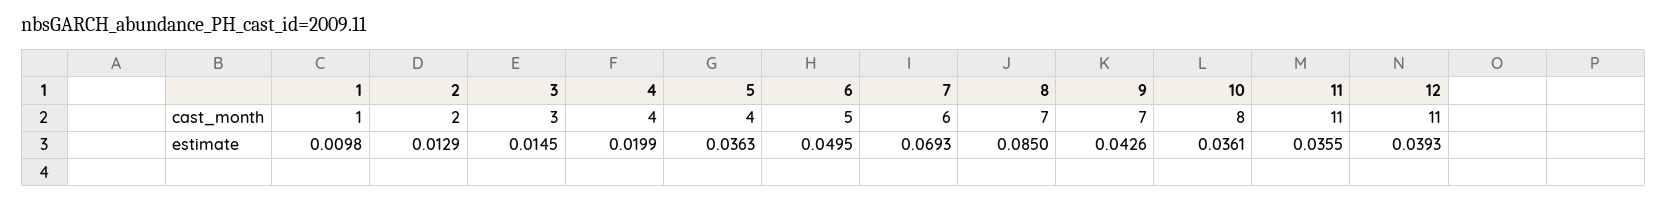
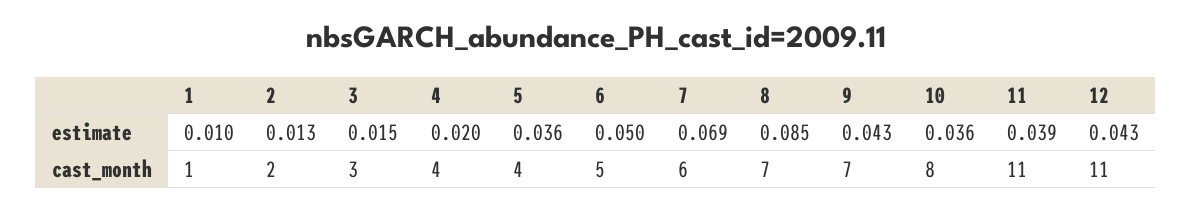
  {
    "1": {
      "cast_month": 1,
      "estimate": 0.0098
    },
    "2": {
      "cast_month": 2,
      "estimate": 0.0129
    },
    "3": {
      "cast_month": 3,
      "estimate": 0.0145
    },
    "4": {
      "cast_month": 4,
      "estimate": 0.0199
    },
    "5": {
      "cast_month": 4,
      "estimate": 0.0363
    },
    "6": {
      "cast_month": 5,
      "estimate": 0.0495
    },
    "7": {
      "cast_month": 6,
      "estimate": 0.0693
    },
    "8": {
      "cast_month": 7,
      "estimate": 0.085
    },
    "9": {
      "cast_month": 7,
      "estimate": 0.0426
    },
    "10": {
      "cast_month": 8,
      "estimate": 0.0361
    },
    "11": {
      "cast_month": 11,
-     "estimate": 0.0355
+     "estimate": 0.039
    },
    "12": {
      "cast_month": 11,
-     "estimate": 0.0393
+     "estimate": 0.043
    }
  }

